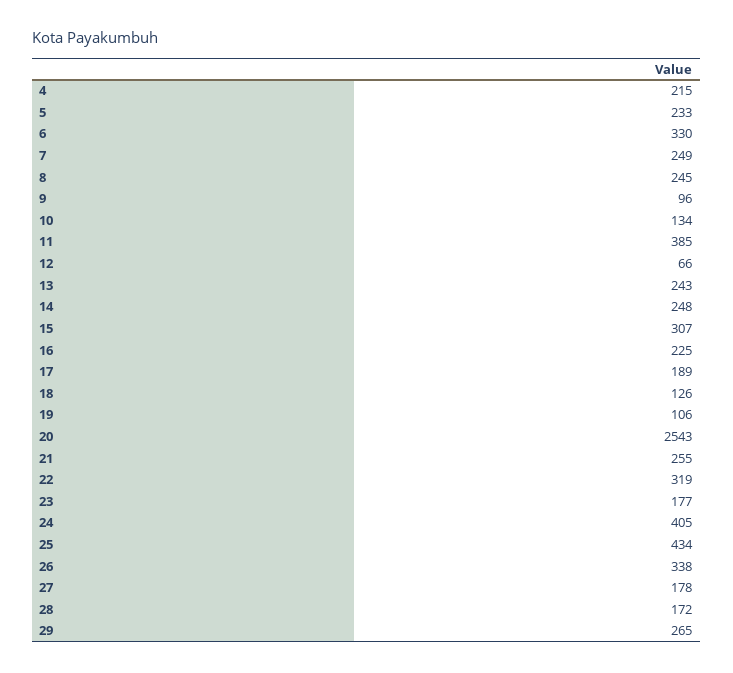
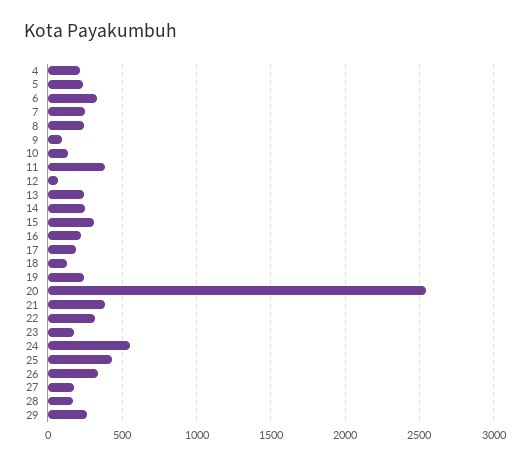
  {
    "4": 215,
    "5": 233,
    "6": 330,
    "7": 249,
    "8": 245,
    "9": 96,
    "10": 134,
    "11": 385,
    "12": 66,
    "13": 243,
    "14": 248,
    "15": 307,
    "16": 225,
    "17": 189,
    "18": 126,
-   "19": 106,
+   "19": 250,
    "20": 2543,
-   "21": 255,
+   "21": 400,
    "22": 319,
    "23": 177,
-   "24": 405,
+   "24": 550,
    "25": 434,
    "26": 338,
    "27": 178,
    "28": 172,
    "29": 265
  }

